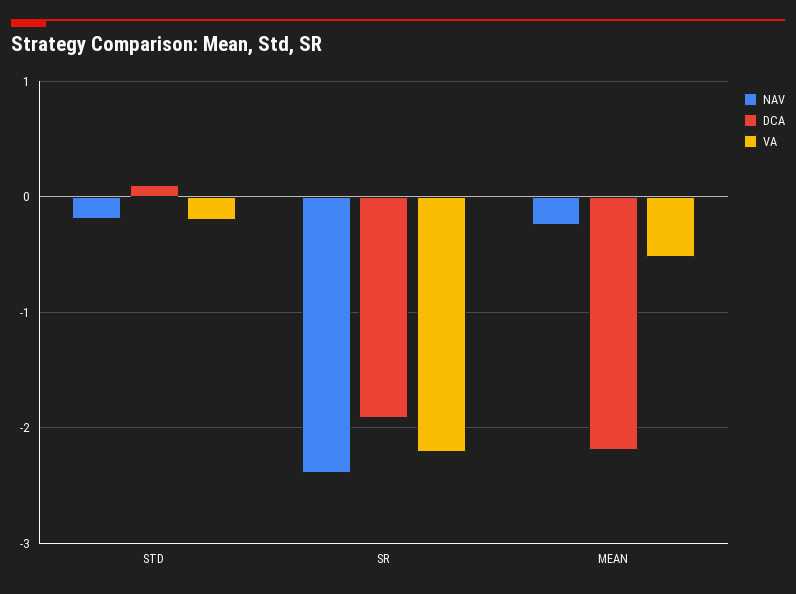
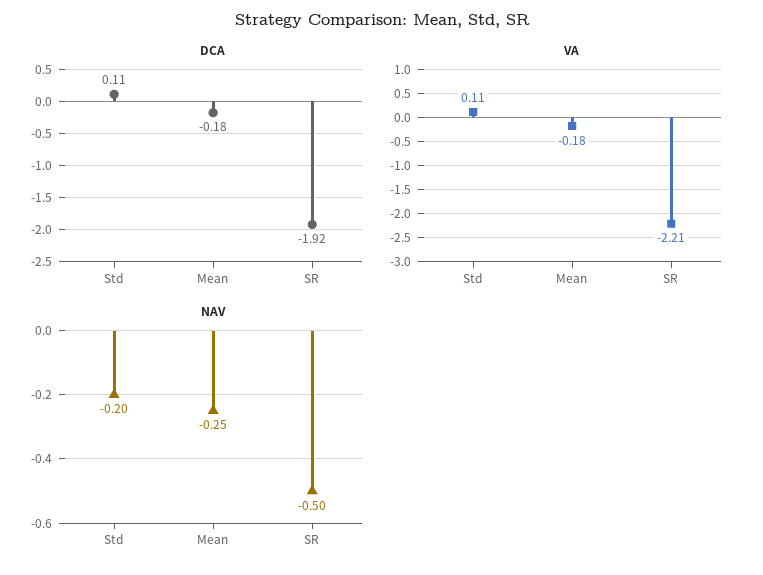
  {
    "NAV": {
      "STD": -0.2,
-     "SR": -2.4,
+     "SR": -0.5,
      "MEAN": -0.25
    },
    "DCA": {
      "STD": 0.11,
      "SR": -1.92,
-     "MEAN": -2.2
+     "MEAN": -0.18
    },
    "VA": {
-     "STD": -0.2,
+     "STD": 0.11,
      "SR": -2.21,
-     "MEAN": -0.5
+     "MEAN": -0.18
    }
  }

